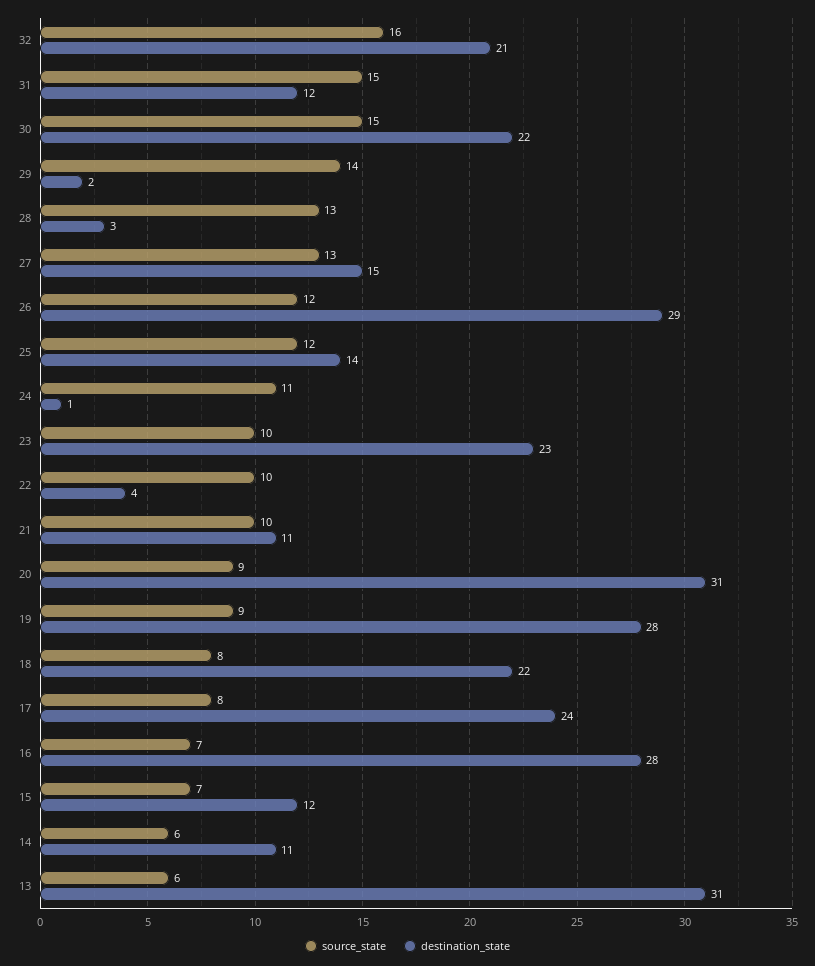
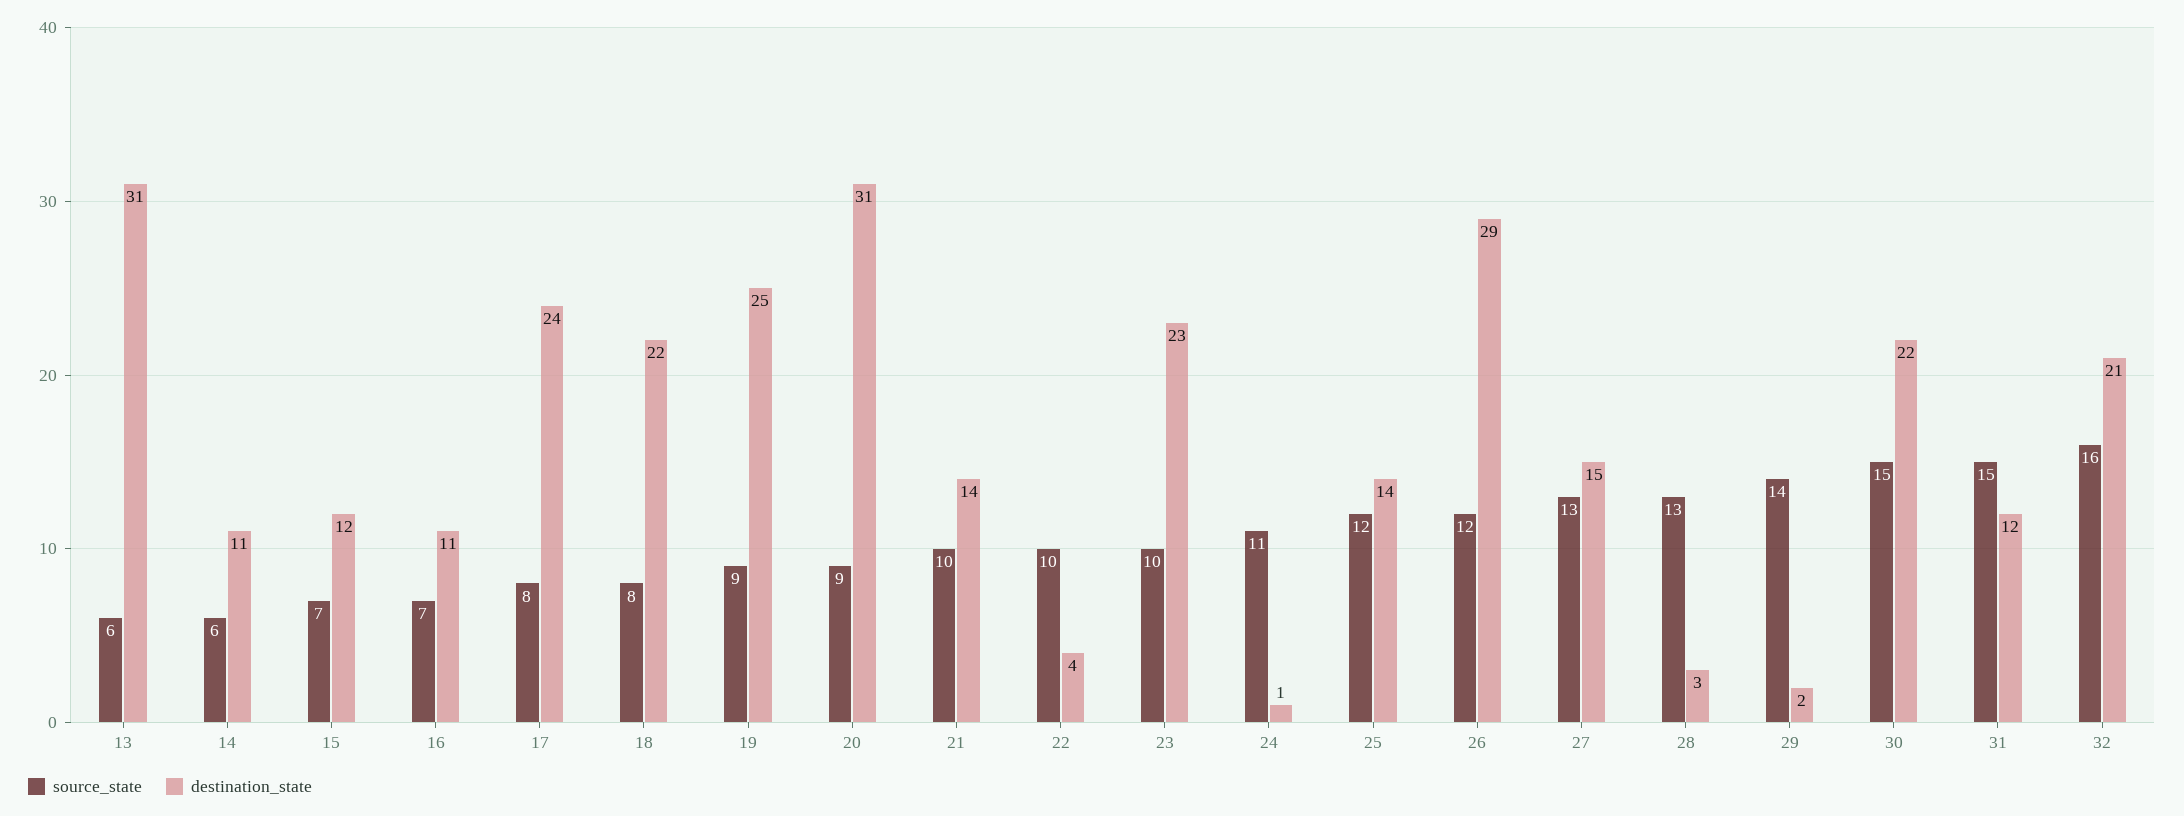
  {
    "source_state": {
      "32": 16,
      "31": 15,
      "30": 15,
      "29": 14,
      "28": 13,
      "27": 13,
      "26": 12,
      "25": 12,
      "24": 11,
      "23": 10,
      "22": 10,
      "21": 10,
      "20": 9,
      "19": 9,
      "18": 8,
      "17": 8,
      "16": 7,
      "15": 7,
      "14": 6,
      "13": 6
    },
    "destination_state": {
      "32": 21,
      "31": 12,
      "30": 22,
      "29": 2,
      "28": 3,
      "27": 15,
      "26": 29,
      "25": 14,
      "24": 1,
      "23": 23,
      "22": 4,
-     "21": 11,
+     "21": 14,
      "20": 31,
-     "19": 28,
+     "19": 25,
      "18": 22,
      "17": 24,
-     "16": 28,
+     "16": 11,
      "15": 12,
      "14": 11,
      "13": 31
    }
  }

